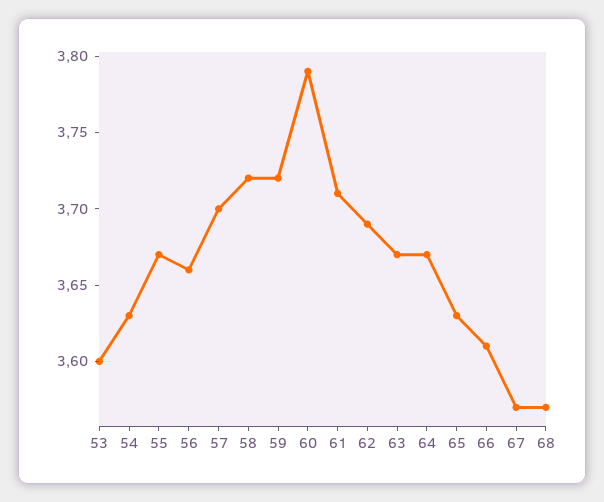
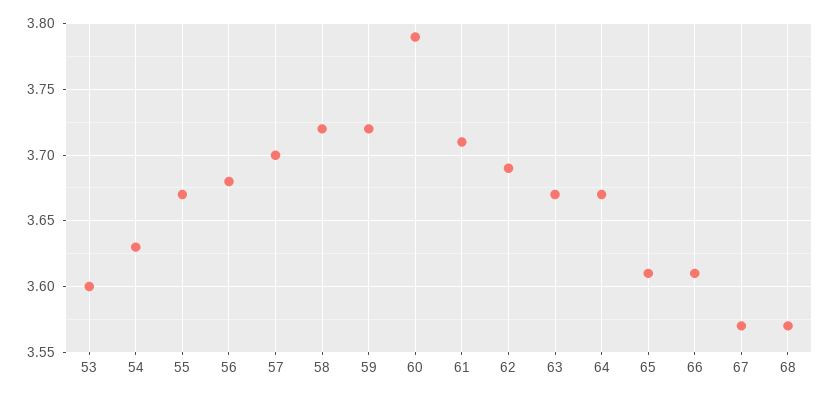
  {
    "53": 3.6,
    "54": 3.63,
    "55": 3.67,
-   "56": 3.66,
+   "56": 3.68,
    "57": 3.7,
    "58": 3.72,
    "59": 3.72,
    "60": 3.79,
    "61": 3.71,
    "62": 3.69,
    "63": 3.67,
    "64": 3.67,
-   "65": 3.63,
+   "65": 3.61,
    "66": 3.61,
    "67": 3.57,
    "68": 3.57
  }

